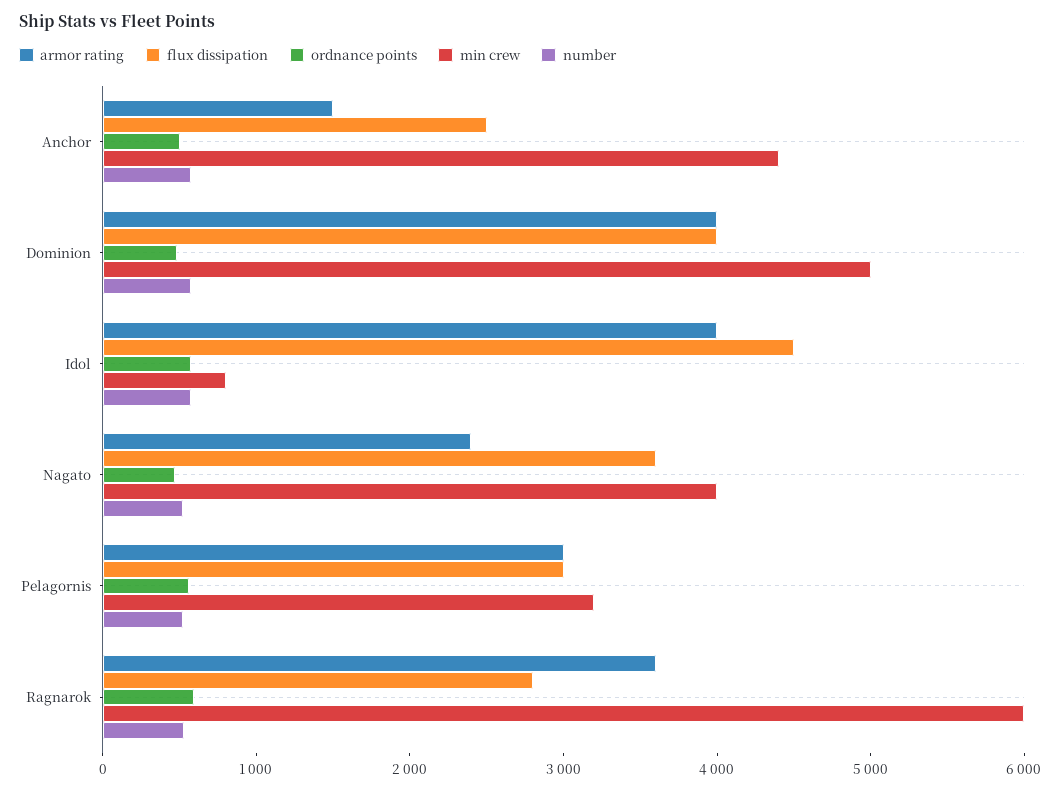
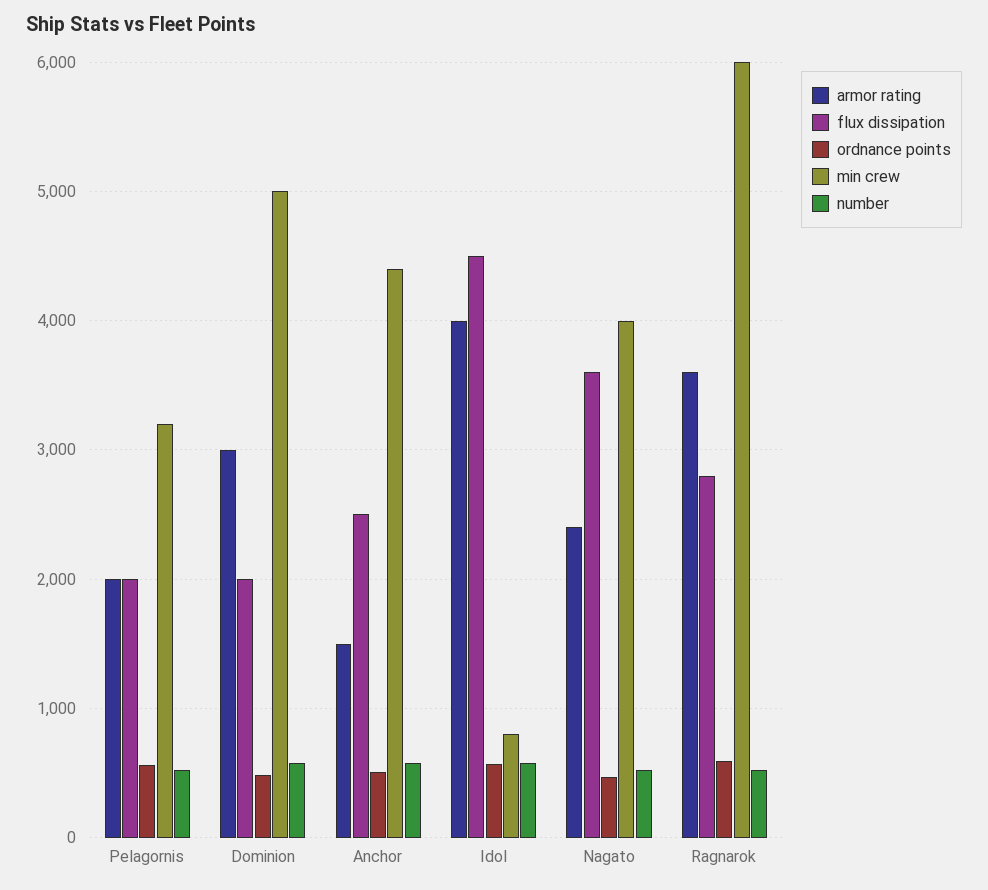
  {
    "armor rating": {
      "Anchor": 1500,
-     "Dominion": 4000,
+     "Dominion": 3000,
      "Idol": 4000,
      "Nagato": 2400,
-     "Pelagornis": 3000,
+     "Pelagornis": 2000,
      "Ragnarok": 3600
    },
    "flux dissipation": {
      "Anchor": 2500,
-     "Dominion": 4000,
+     "Dominion": 2000,
      "Idol": 4500,
      "Nagato": 3600,
-     "Pelagornis": 3000,
+     "Pelagornis": 2000,
      "Ragnarok": 2800
    },
    "ordnance points": {
      "Anchor": 500,
      "Dominion": 500,
      "Idol": 600,
      "Nagato": 500,
      "Pelagornis": 600,
      "Ragnarok": 600
    },
    "min crew": {
      "Anchor": 4400,
      "Dominion": 5000,
      "Idol": 800,
      "Nagato": 4000,
      "Pelagornis": 3200,
      "Ragnarok": 6000
    },
    "number": {
      "Anchor": 600,
      "Dominion": 600,
      "Idol": 600,
      "Nagato": 500,
      "Pelagornis": 500,
      "Ragnarok": 500
    }
  }

